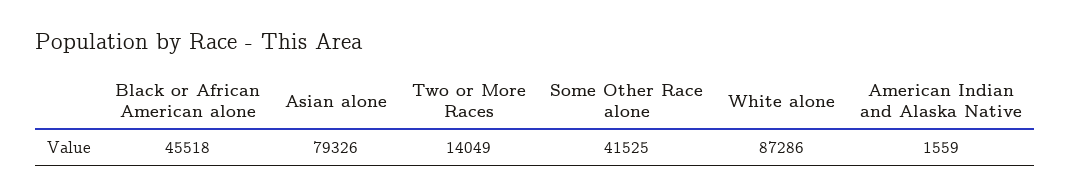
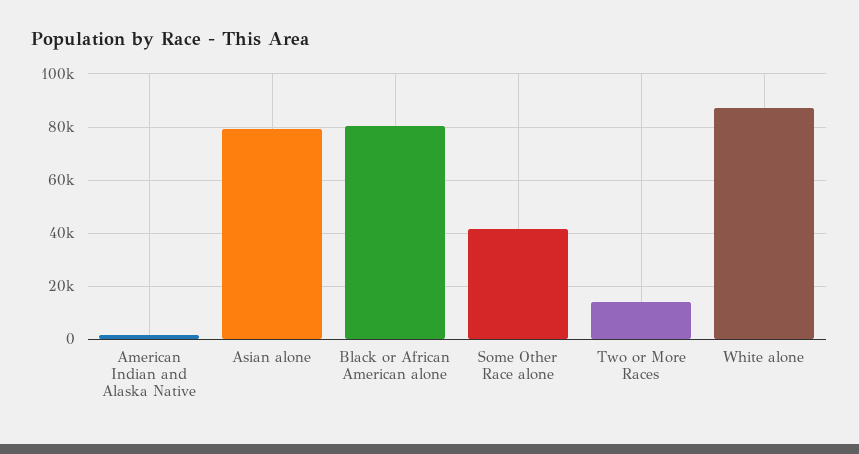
  {
-   "Black or African American alone": 45518,
+   "Black or African American alone": 80000,
    "Asian alone": 79326,
    "Two or More Races": 14049,
    "Some Other Race alone": 41525,
    "White alone": 87286,
    "American Indian and Alaska Native": 1559
  }

